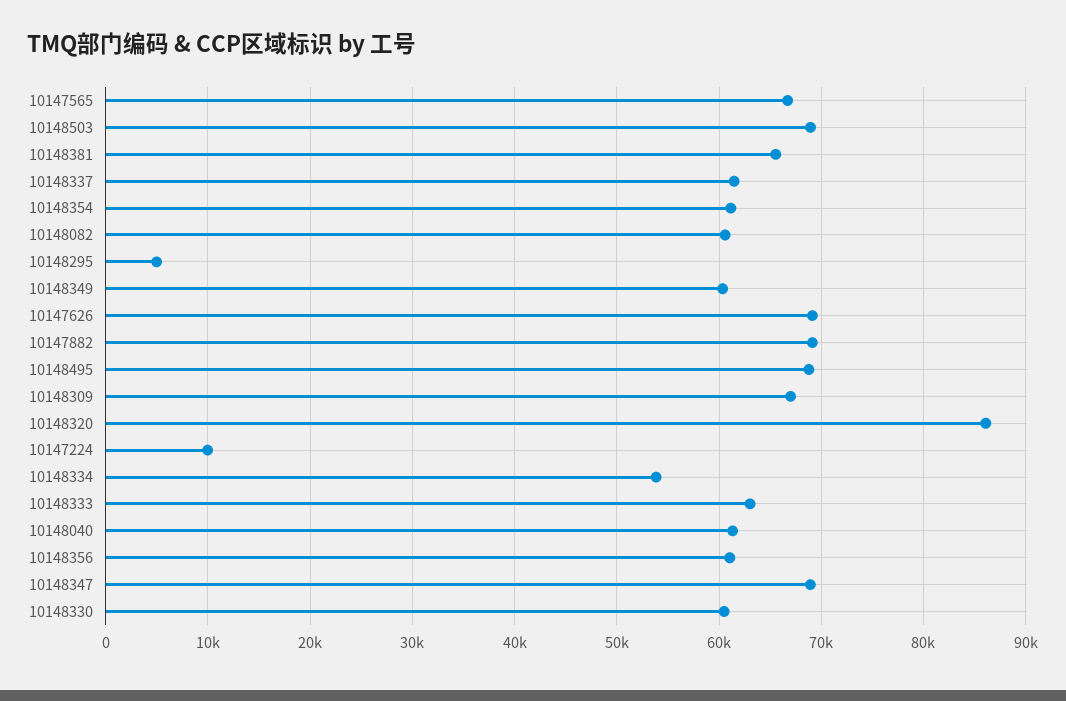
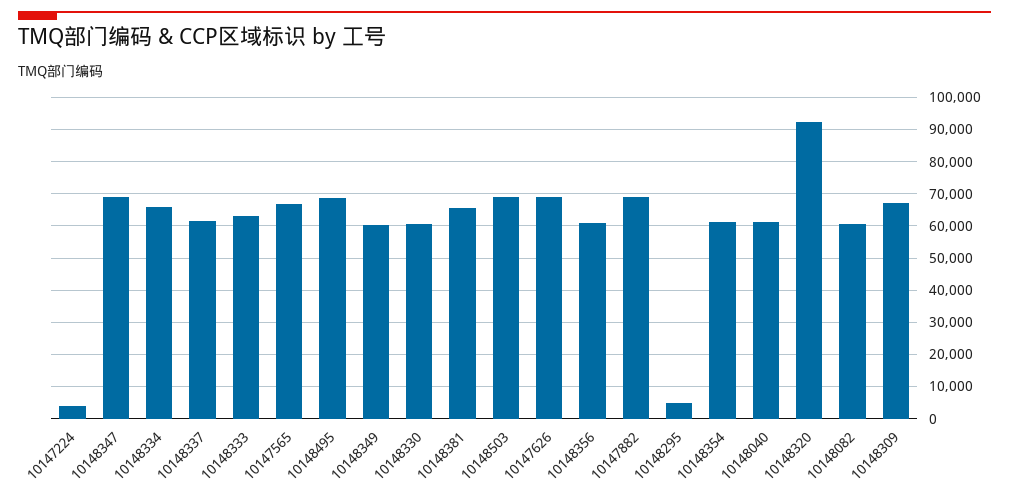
  {
    "10147565": 67000,
    "10148503": 69000,
    "10148381": 66000,
    "10148337": 61000,
    "10148354": 61000,
    "10148082": 61000,
    "10148295": 5000,
    "10148349": 60000,
    "10147626": 69000,
    "10147882": 69000,
    "10148495": 69000,
    "10148309": 67000,
-   "10148320": 86000,
+   "10148320": 92000,
-   "10147224": 10000,
+   "10147224": 4000,
-   "10148334": 54000,
+   "10148334": 66000,
    "10148333": 63000,
    "10148040": 61000,
    "10148356": 61000,
    "10148347": 69000,
    "10148330": 60000
  }

